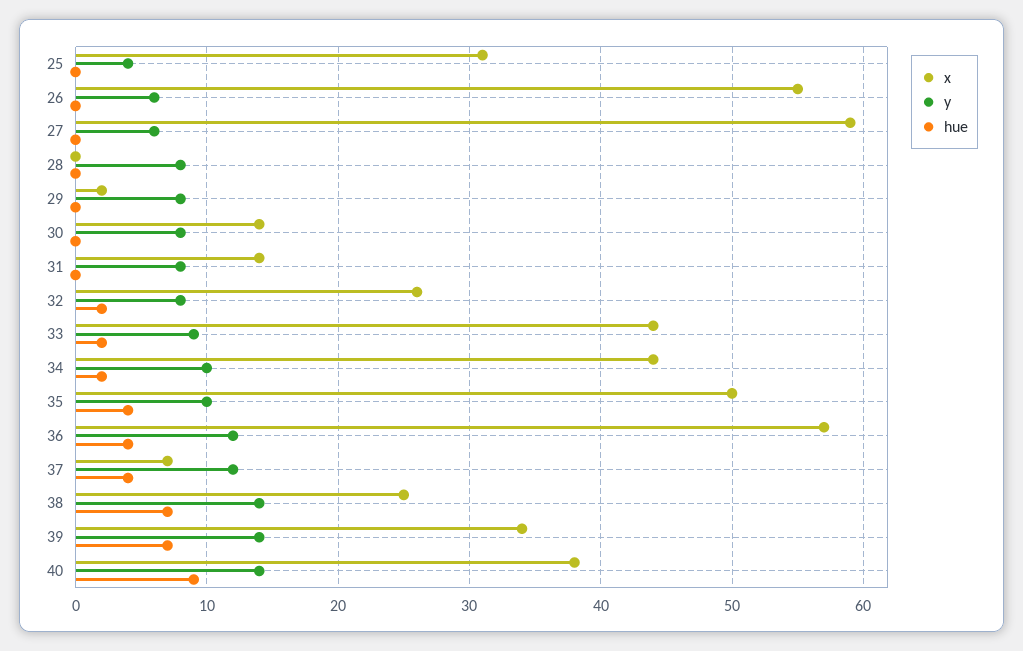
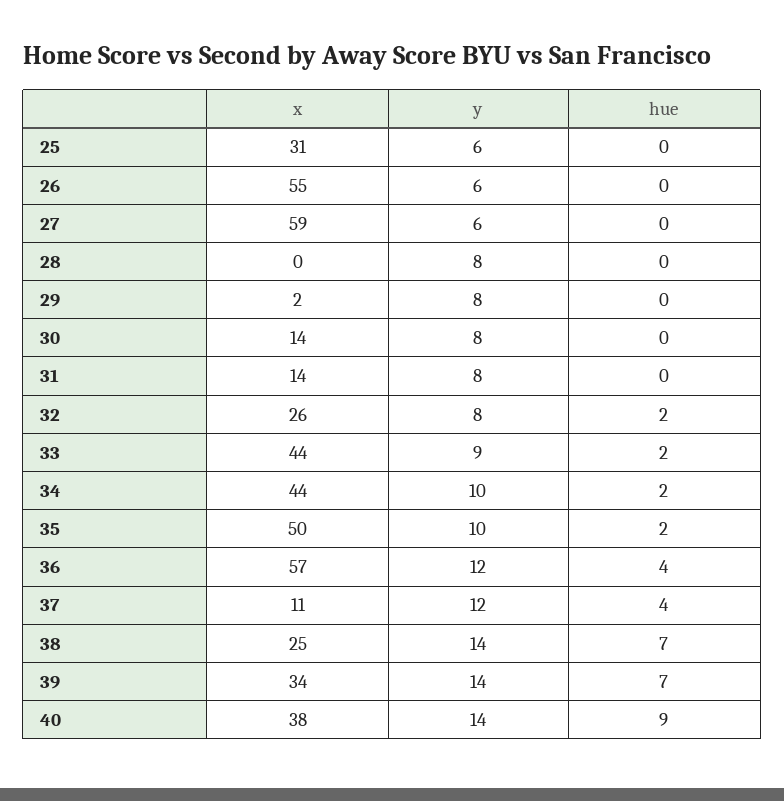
  {
    "x": {
      "25": 31,
      "26": 55,
      "27": 59,
      "28": 0,
      "29": 2,
      "30": 14,
      "31": 14,
      "32": 26,
      "33": 44,
      "34": 44,
      "35": 50,
      "36": 57,
-     "37": 7,
+     "37": 11,
      "38": 25,
      "39": 34,
      "40": 38
    },
    "y": {
-     "25": 4,
+     "25": 6,
      "26": 6,
      "27": 6,
      "28": 8,
      "29": 8,
      "30": 8,
      "31": 8,
      "32": 8,
      "33": 9,
      "34": 10,
      "35": 10,
      "36": 12,
      "37": 12,
      "38": 14,
      "39": 14,
      "40": 14
    },
    "hue": {
      "25": 0,
      "26": 0,
      "27": 0,
      "28": 0,
      "29": 0,
      "30": 0,
      "31": 0,
      "32": 2,
      "33": 2,
      "34": 2,
-     "35": 4,
+     "35": 2,
      "36": 4,
      "37": 4,
      "38": 7,
      "39": 7,
      "40": 9
    }
  }

